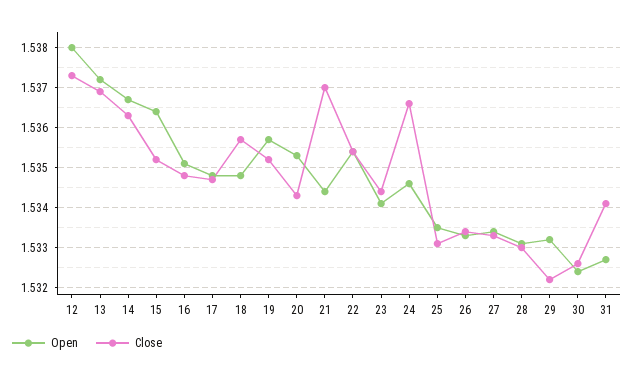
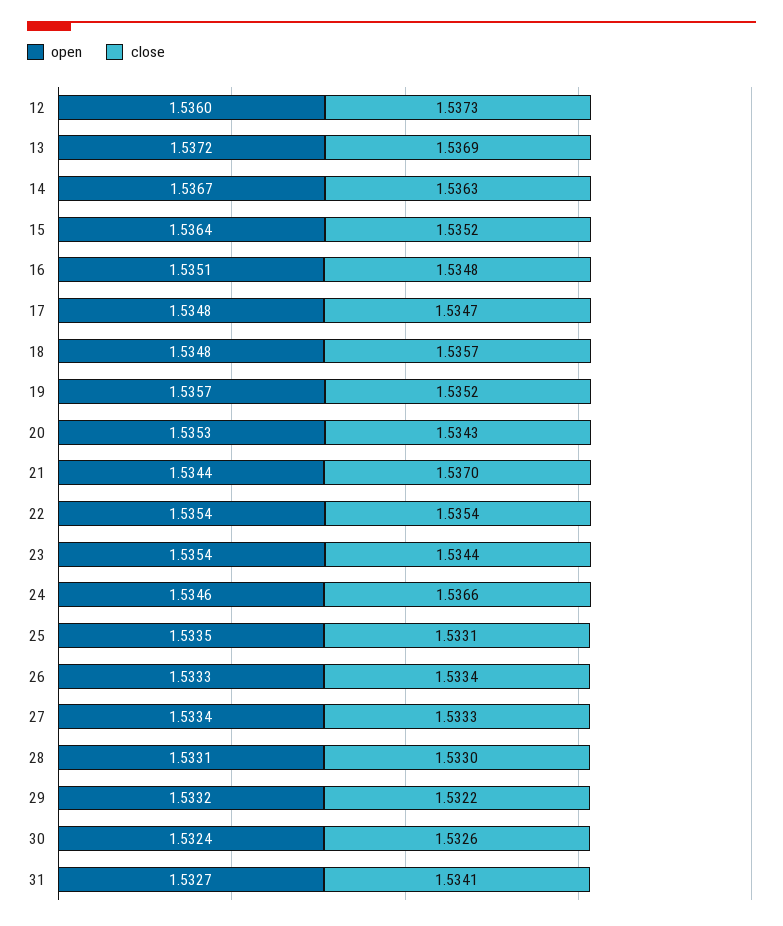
  {
    "Open": {
-     "12": 1.538,
+     "12": 1.536,
      "13": 1.5372,
      "14": 1.5367,
      "15": 1.5364,
      "16": 1.5351,
      "17": 1.5348,
      "18": 1.5348,
      "19": 1.5357,
      "20": 1.5353,
      "21": 1.5344,
      "22": 1.5354,
-     "23": 1.534,
+     "23": 1.5354,
      "24": 1.5346,
      "25": 1.5335,
      "26": 1.5333,
      "27": 1.5334,
      "28": 1.5331,
      "29": 1.5332,
      "30": 1.5324,
      "31": 1.5327
    },
    "Close": {
      "12": 1.5373,
      "13": 1.5369,
      "14": 1.5363,
      "15": 1.5352,
      "16": 1.5348,
      "17": 1.5347,
      "18": 1.5357,
      "19": 1.5352,
      "20": 1.5343,
      "21": 1.537,
      "22": 1.5354,
      "23": 1.5344,
      "24": 1.5366,
      "25": 1.5331,
      "26": 1.5334,
      "27": 1.5333,
      "28": 1.533,
      "29": 1.5322,
      "30": 1.5326,
      "31": 1.5341
    }
  }

